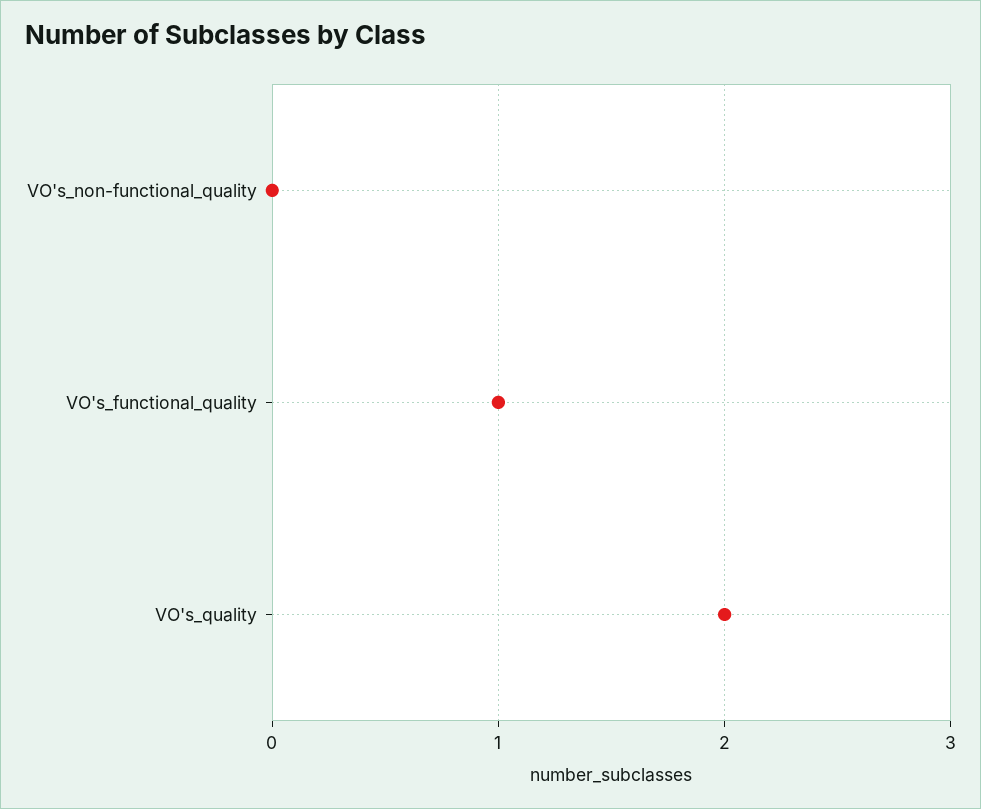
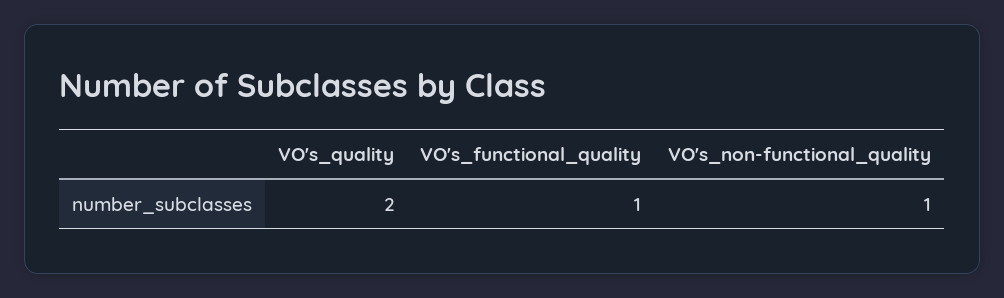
  {
-   "VO's_non-functional_quality": 0,
+   "VO's_non-functional_quality": 1,
    "VO's_functional_quality": 1,
    "VO's_quality": 2
  }

